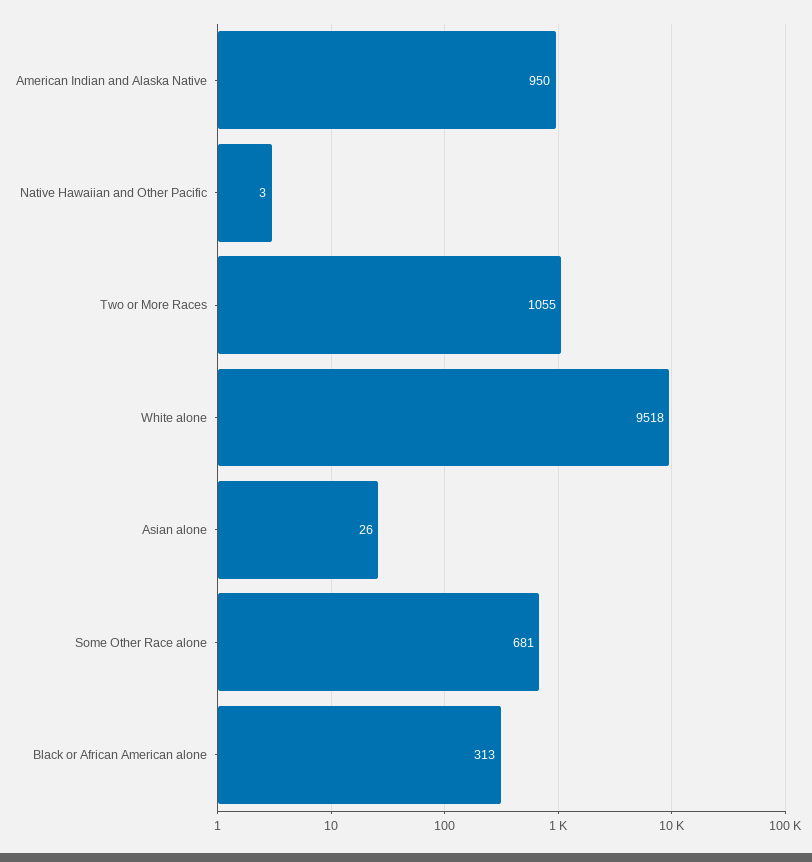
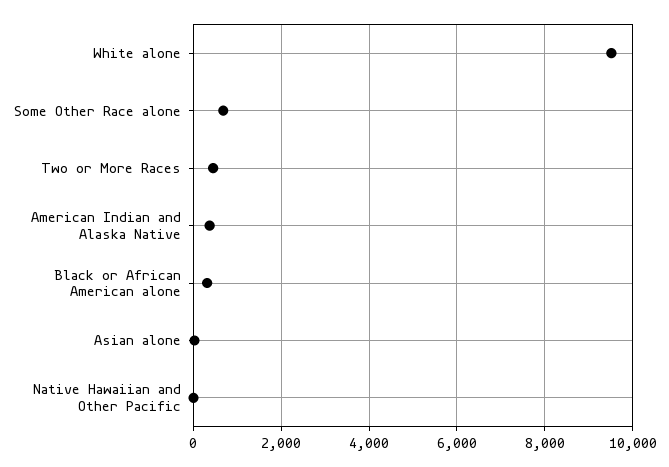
  {
-   "American Indian and Alaska Native": 950,
+   "American Indian and Alaska Native": 400,
    "Native Hawaiian and Other Pacific": 3,
-   "Two or More Races": 1055,
+   "Two or More Races": 400,
    "White alone": 9518,
    "Asian alone": 26,
    "Some Other Race alone": 681,
    "Black or African American alone": 313
  }

